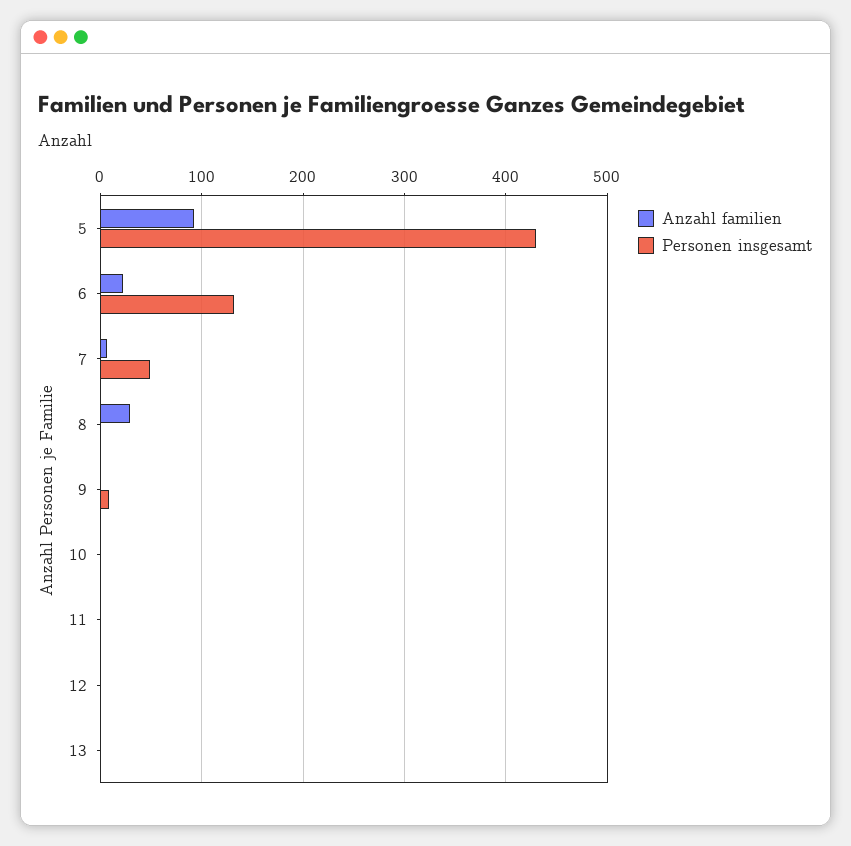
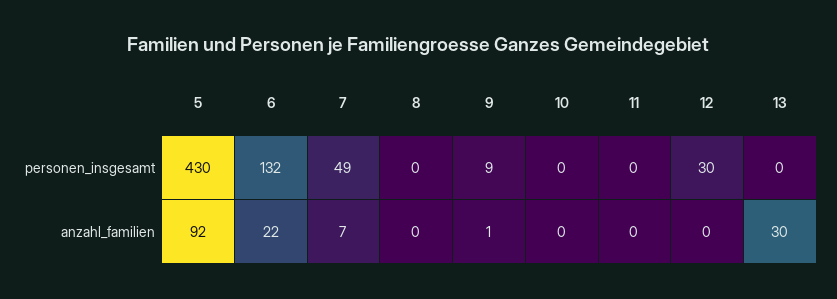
  {
    "Anzahl familien": {
      "5": 92,
      "6": 22,
      "7": 7,
-     "8": 30,
+     "8": 0,
      "9": 1,
      "10": 0,
      "11": 0,
      "12": 0,
-     "13": 0
+     "13": 30
    },
    "Personen insgesamt": {
      "5": 430,
      "6": 132,
      "7": 49,
      "8": 0,
      "9": 9,
      "10": 0,
      "11": 0,
-     "12": 0,
+     "12": 30,
      "13": 0
    }
  }

